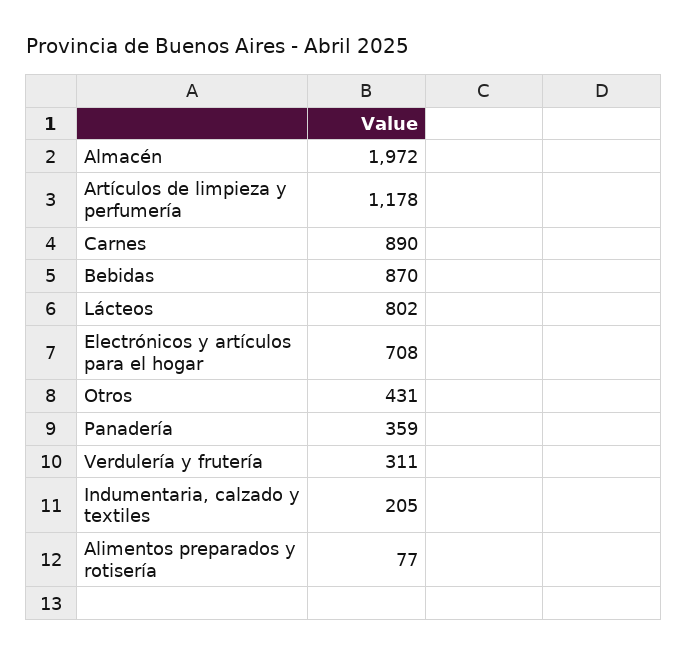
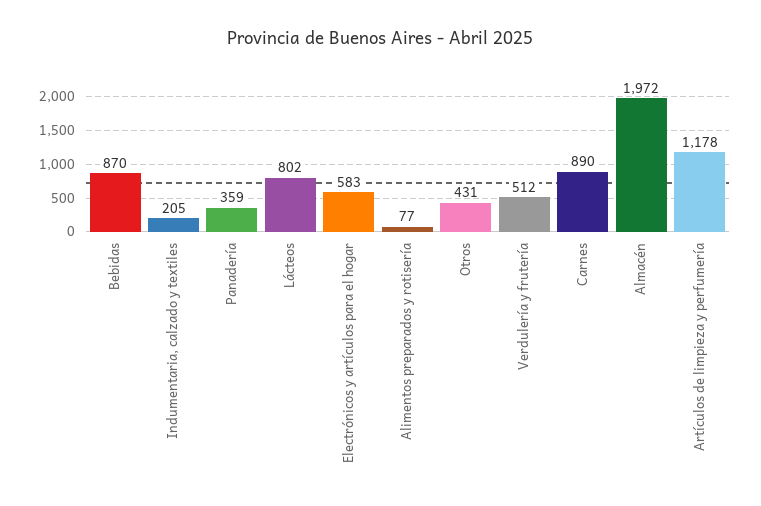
  {
    "Almacén": 1972,
    "Artículos de limpieza y perfumería": 1178,
    "Carnes": 890,
    "Bebidas": 870,
    "Lácteos": 802,
-   "Electrónicos y artículos para el hogar": 708,
+   "Electrónicos y artículos para el hogar": 583,
    "Otros": 431,
    "Panadería": 359,
-   "Verdulería y frutería": 311,
+   "Verdulería y frutería": 512,
    "Indumentaria, calzado y textiles": 205,
    "Alimentos preparados y rotisería": 77
  }

